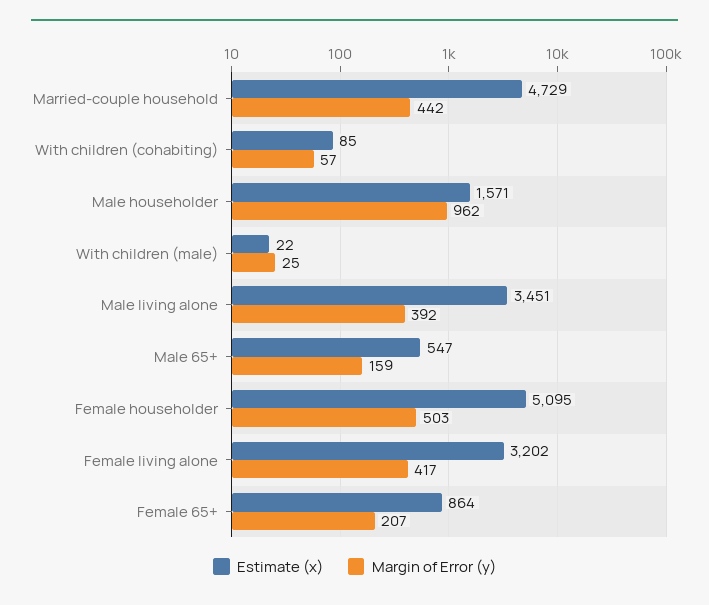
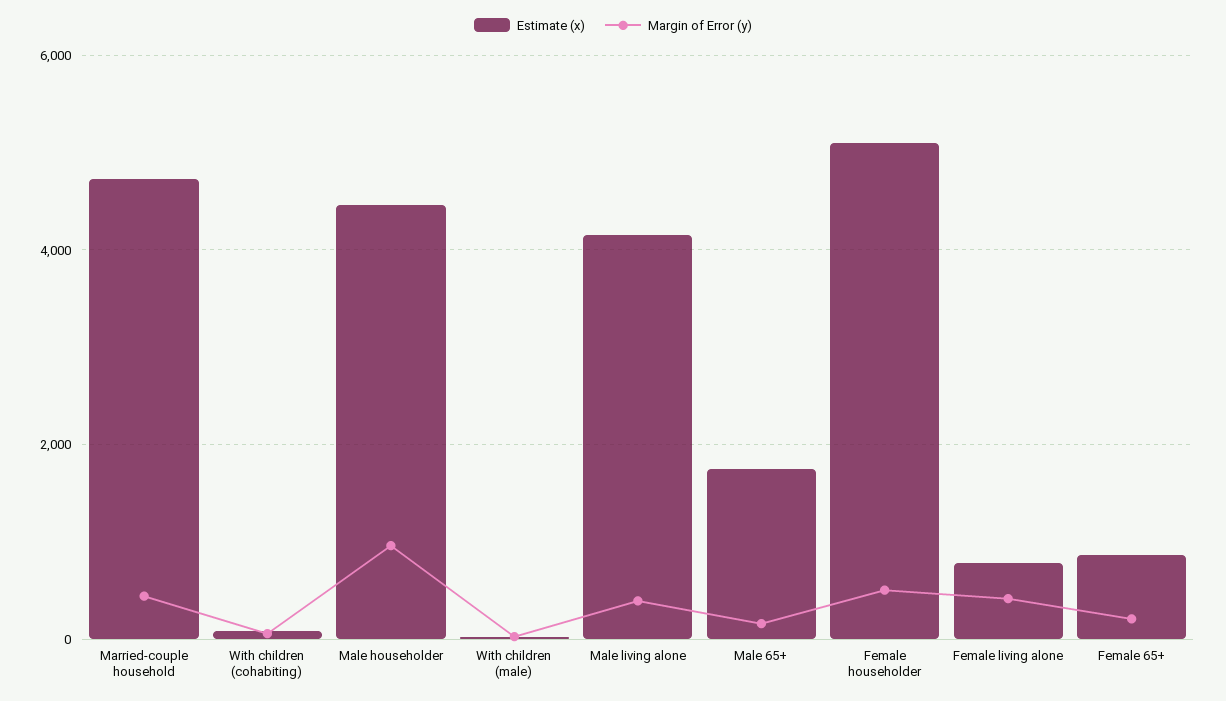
  {
    "Estimate (x)": {
      "Married-couple household": 4729,
      "With children (cohabiting)": 85,
-     "Male householder": 1571,
+     "Male householder": 4400,
      "With children (male)": 22,
-     "Male living alone": 3451,
+     "Male living alone": 4200,
-     "Male 65+": 547,
+     "Male 65+": 1800,
      "Female householder": 5095,
-     "Female living alone": 3202,
+     "Female living alone": 800,
      "Female 65+": 864
    },
    "Margin of Error (y)": {
      "Married-couple household": 442,
      "With children (cohabiting)": 57,
      "Male householder": 962,
      "With children (male)": 25,
      "Male living alone": 392,
      "Male 65+": 159,
      "Female householder": 503,
      "Female living alone": 417,
      "Female 65+": 207
    }
  }

